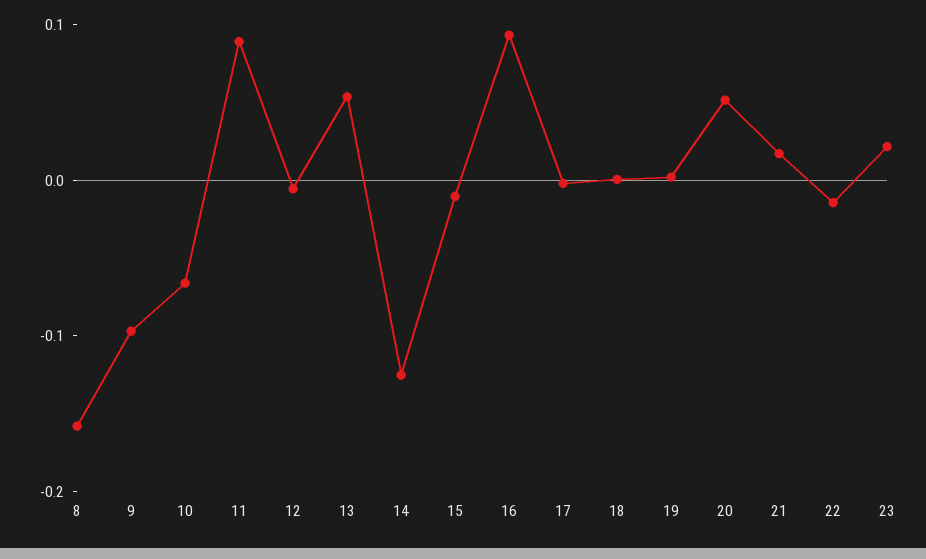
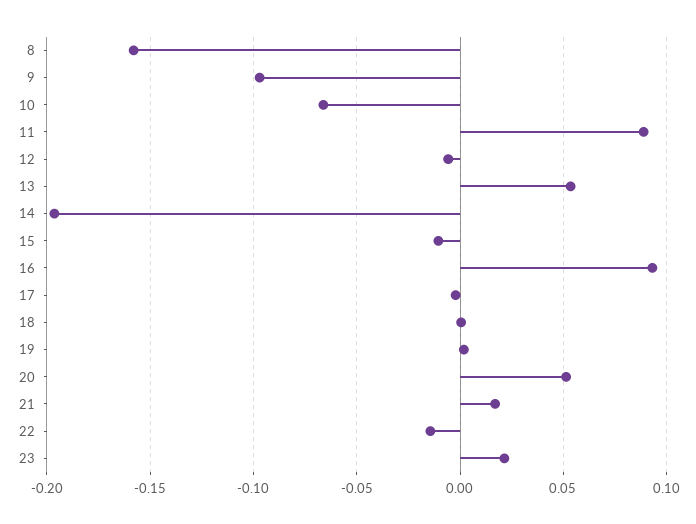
  {
    "8": -0.16,
    "9": -0.095,
    "10": -0.065,
    "11": 0.09,
    "12": -0.005,
    "13": 0.055,
-   "14": -0.12,
+   "14": -0.195,
    "15": -0.01,
    "16": 0.095,
    "17": 0,
    "18": 0,
    "19": 0,
    "20": 0.05,
    "21": 0.015,
    "22": -0.015,
    "23": 0.02
  }

